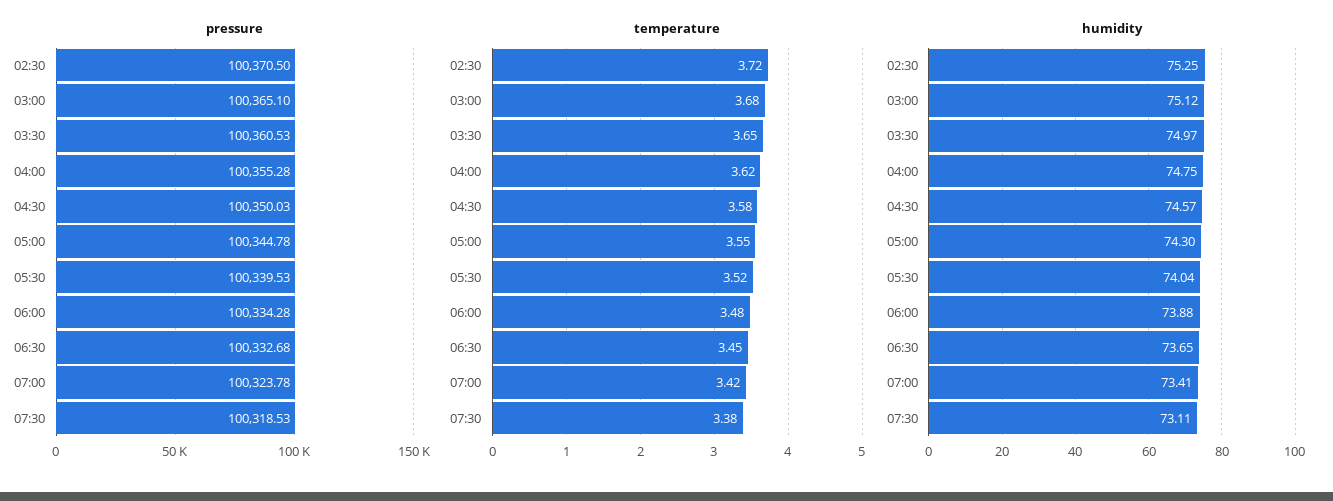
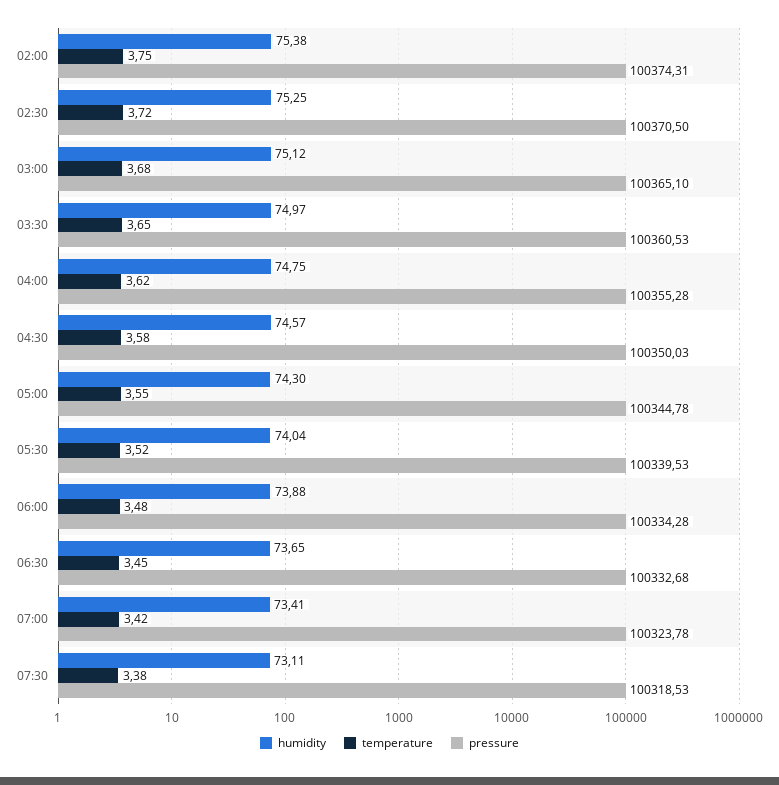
  {
    "pressure": {
      "02:30": 100370.5,
      "03:00": 100365.1,
      "03:30": 100360.53,
      "04:00": 100355.28,
      "04:30": 100350.03,
      "05:00": 100344.78,
      "05:30": 100339.53,
      "06:00": 100334.28,
      "06:30": 100332.68,
      "07:00": 100323.78,
-     "07:30": 100318.53
+     "07:30": 100318.53,
+     "02:00": 100374.31
    },
    "temperature": {
      "02:30": 3.72,
      "03:00": 3.68,
      "03:30": 3.65,
      "04:00": 3.62,
      "04:30": 3.58,
      "05:00": 3.55,
      "05:30": 3.52,
      "06:00": 3.48,
      "06:30": 3.45,
      "07:00": 3.42,
-     "07:30": 3.38
+     "07:30": 3.38,
+     "02:00": 3.75
    },
    "humidity": {
      "02:30": 75.25,
      "03:00": 75.12,
      "03:30": 74.97,
      "04:00": 74.75,
      "04:30": 74.57,
      "05:00": 74.3,
      "05:30": 74.04,
      "06:00": 73.88,
      "06:30": 73.65,
      "07:00": 73.41,
-     "07:30": 73.11
+     "07:30": 73.11,
+     "02:00": 75.38
    }
  }

